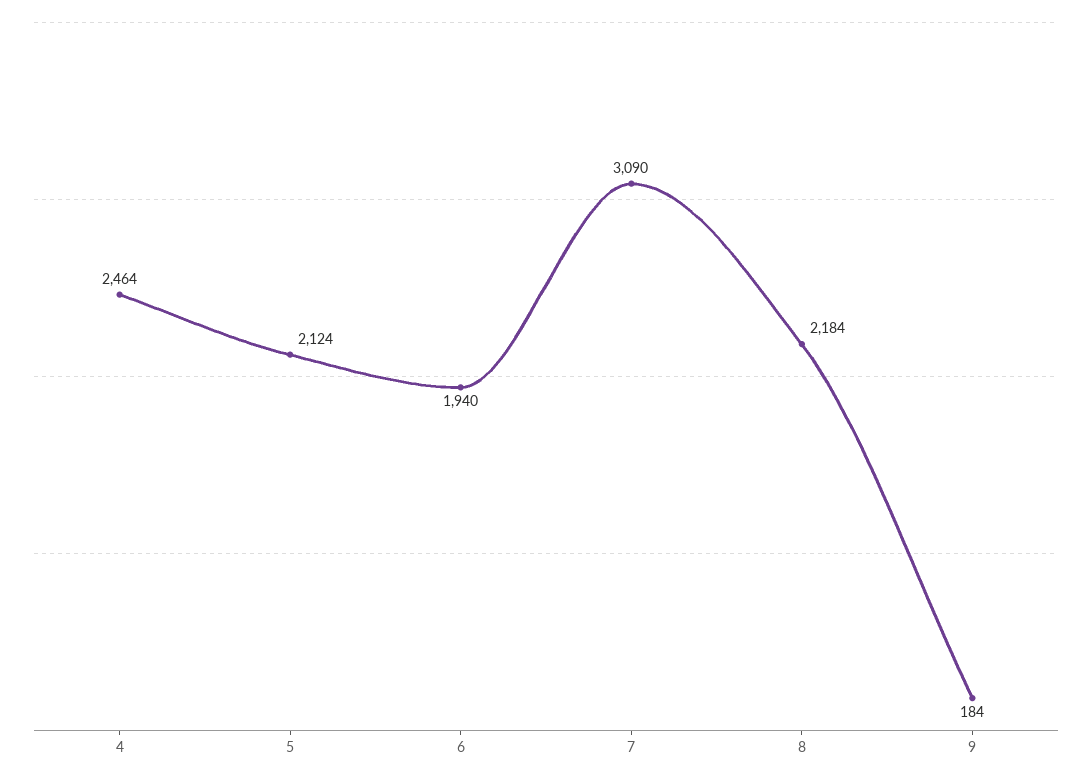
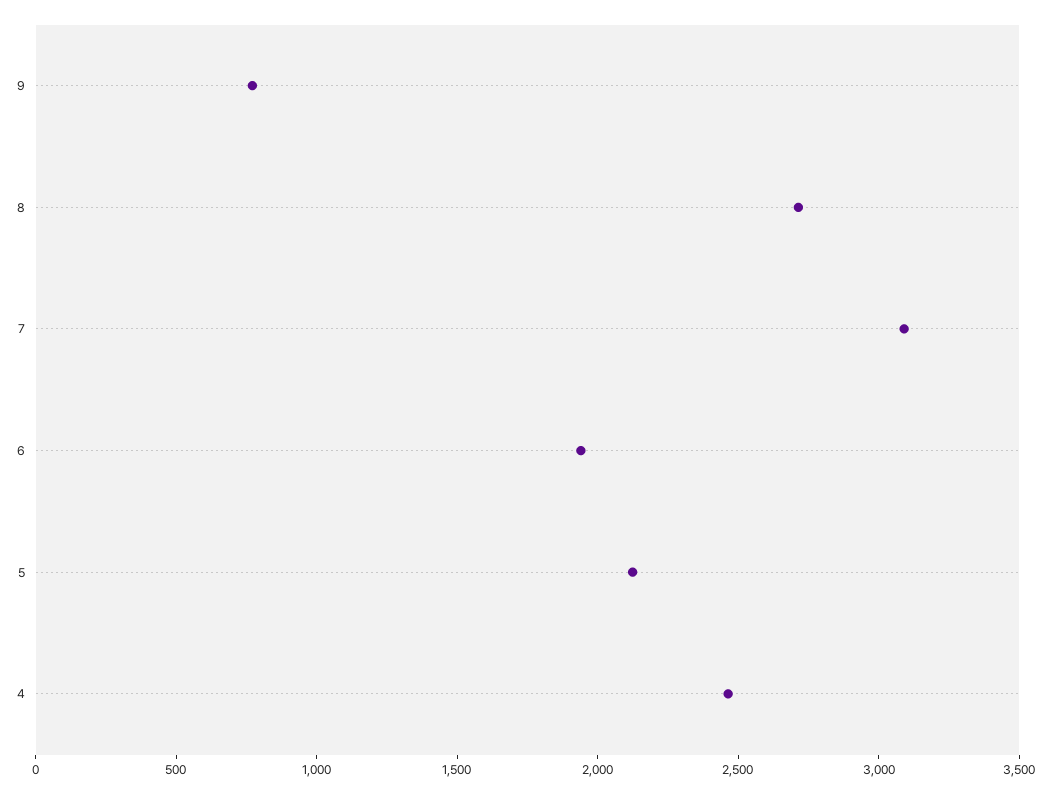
  {
    "4": 2464,
    "5": 2124,
    "6": 1940,
    "7": 3090,
-   "8": 2184,
+   "8": 2700,
-   "9": 184
+   "9": 800
  }

